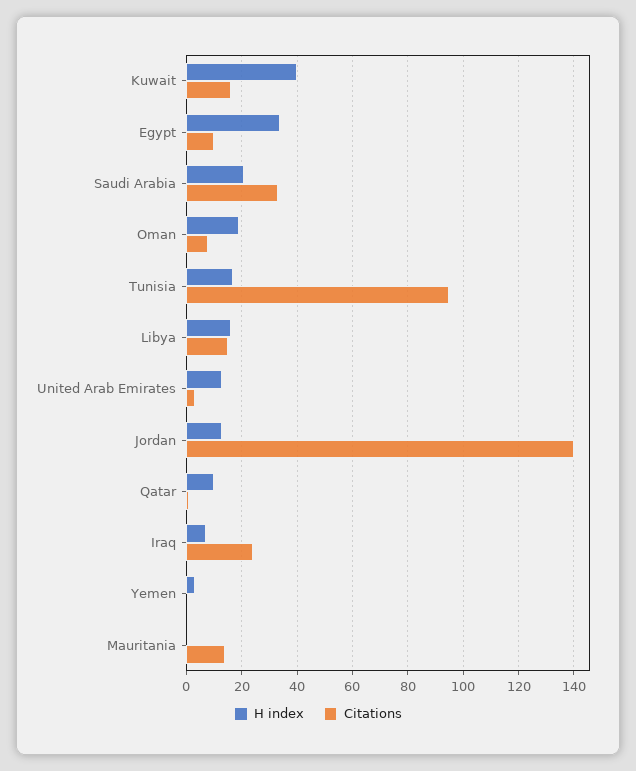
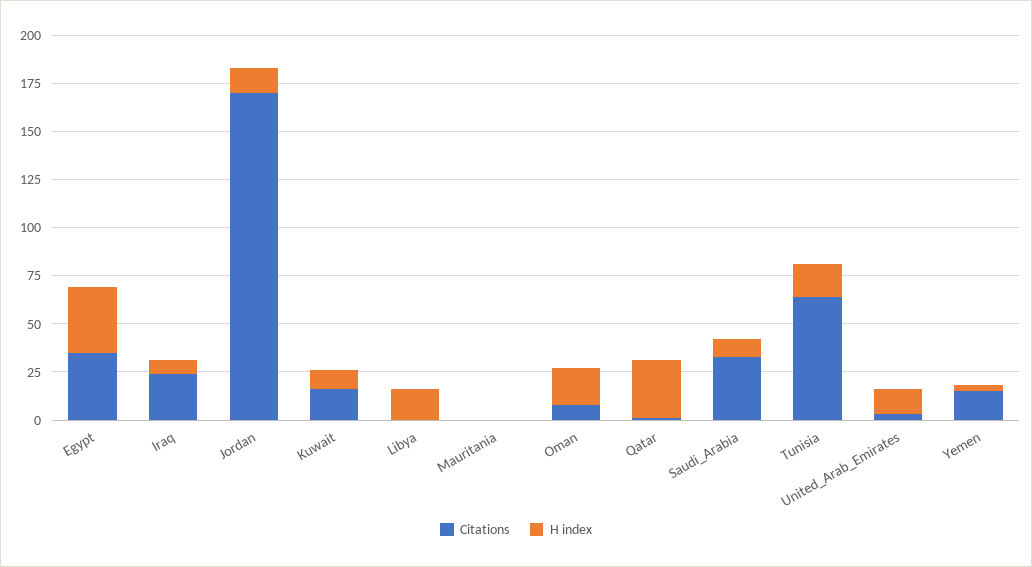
  {
    "H index": {
-     "Kuwait": 40,
+     "Kuwait": 10,
      "Egypt": 35,
-     "Saudi Arabia": 20,
+     "Saudi Arabia": 10,
      "Oman": 20,
      "Tunisia": 15,
      "Libya": 15,
      "United Arab Emirates": 15,
      "Jordan": 15,
-     "Qatar": 10,
+     "Qatar": 30,
      "Iraq": 5,
      "Yemen": 5,
      "Mauritania": 0
    },
    "Citations": {
      "Kuwait": 15,
-     "Egypt": 10,
+     "Egypt": 35,
      "Saudi Arabia": 35,
      "Oman": 10,
-     "Tunisia": 95,
+     "Tunisia": 65,
-     "Libya": 15,
+     "Libya": 0,
      "United Arab Emirates": 5,
-     "Jordan": 140,
+     "Jordan": 170,
      "Qatar": 0,
      "Iraq": 25,
-     "Yemen": 0,
+     "Yemen": 15,
-     "Mauritania": 15
+     "Mauritania": 0
    }
  }

